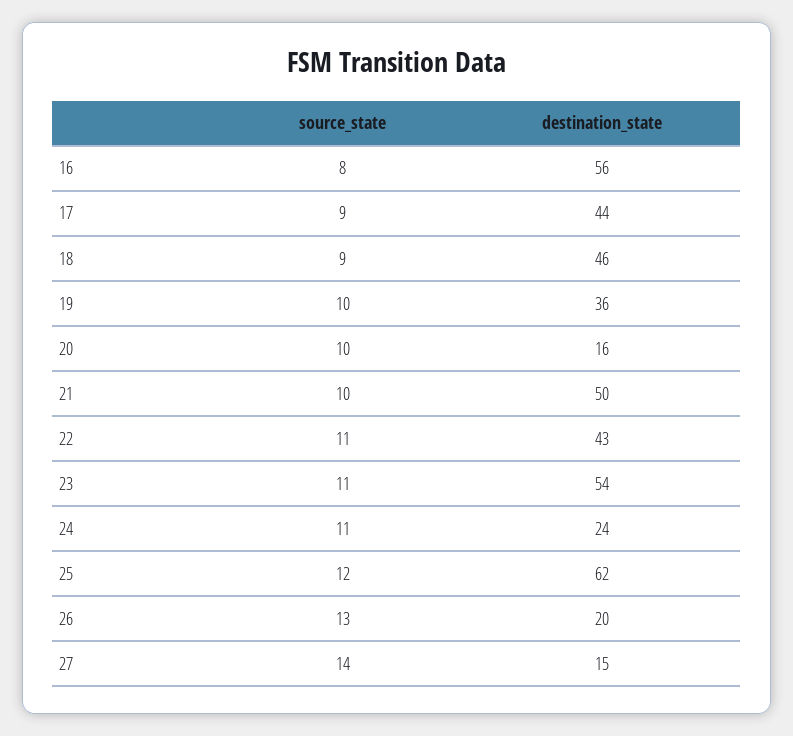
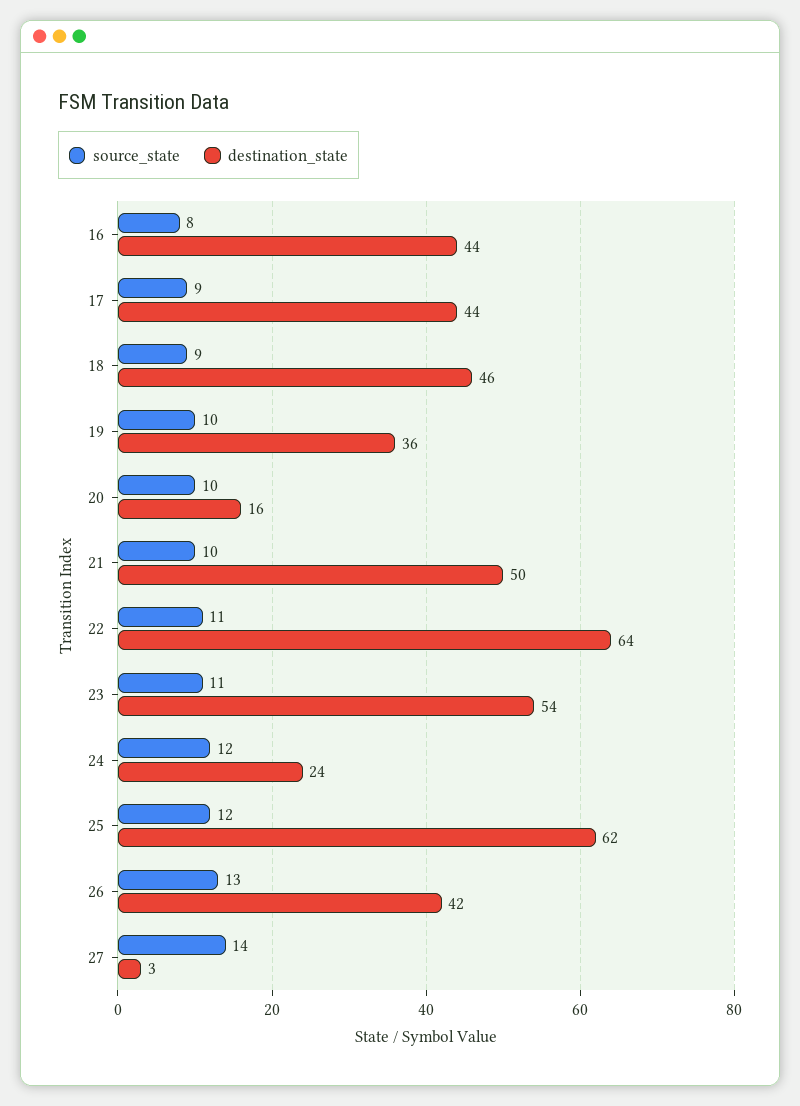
  {
    "source_state": {
      "16": 8,
      "17": 9,
      "18": 9,
      "19": 10,
      "20": 10,
      "21": 10,
      "22": 11,
      "23": 11,
-     "24": 11,
+     "24": 12,
      "25": 12,
      "26": 13,
      "27": 14
    },
    "destination_state": {
-     "16": 56,
+     "16": 44,
      "17": 44,
      "18": 46,
      "19": 36,
      "20": 16,
      "21": 50,
-     "22": 43,
+     "22": 64,
      "23": 54,
      "24": 24,
      "25": 62,
-     "26": 20,
+     "26": 42,
-     "27": 15
+     "27": 3
    }
  }

